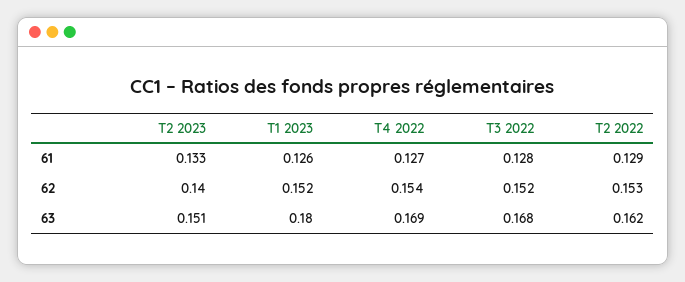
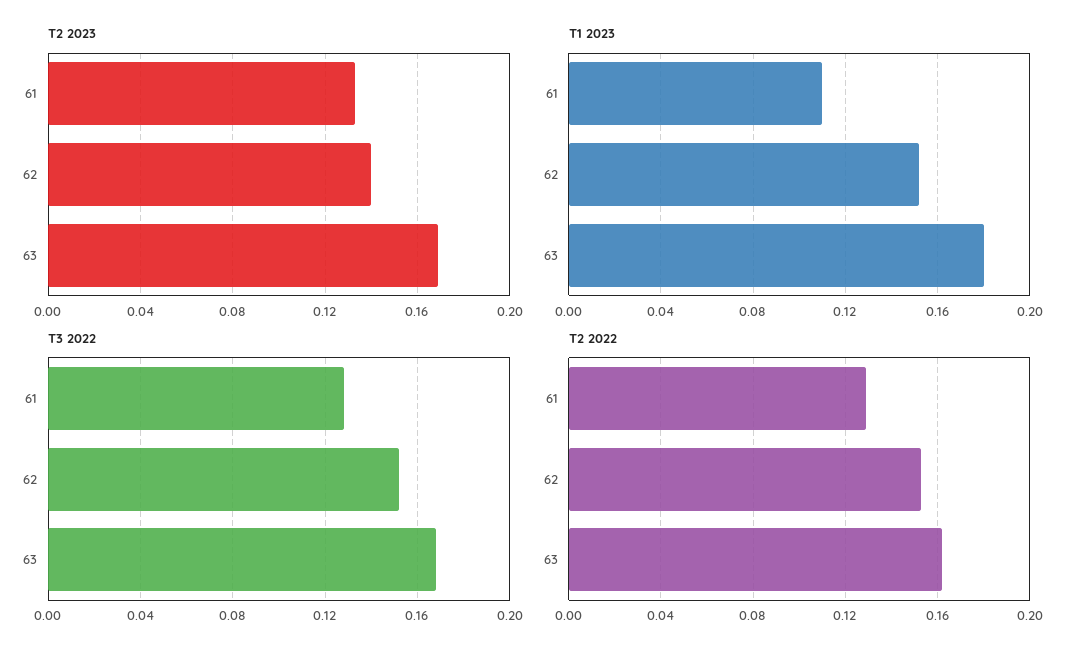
  {
    "T2 2023": {
      "61": 0.133,
      "62": 0.14,
-     "63": 0.151
+     "63": 0.17
    },
    "T1 2023": {
-     "61": 0.126,
+     "61": 0.11,
      "62": 0.152,
      "63": 0.18
    },
-   "T4 2022": {
-     "61": 0.127,
-     "62": 0.154,
-     "63": 0.169
-   },
    "T3 2022": {
      "61": 0.128,
      "62": 0.152,
      "63": 0.168
    },
    "T2 2022": {
      "61": 0.129,
      "62": 0.153,
      "63": 0.162
    }
  }

